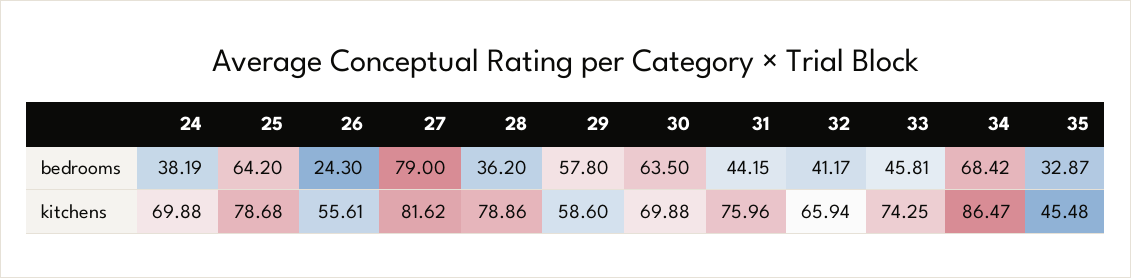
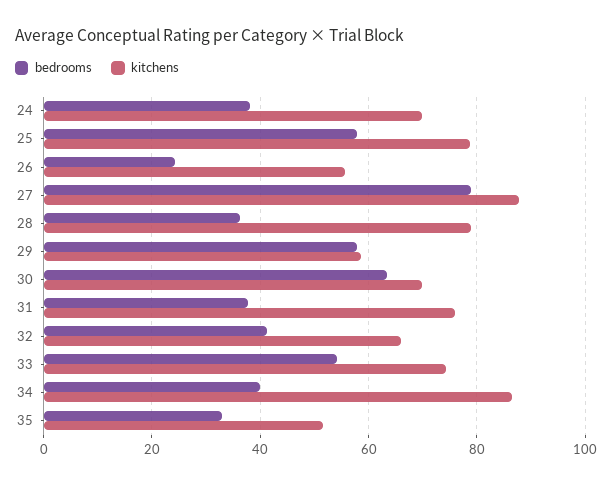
  {
    "bedrooms": {
      "24": 38.19,
-     "25": 64.2,
+     "25": 58,
      "26": 24.3,
      "27": 79,
      "28": 36.2,
      "29": 57.8,
      "30": 63.5,
-     "31": 44.15,
+     "31": 38,
      "32": 41.17,
-     "33": 45.81,
+     "33": 54,
-     "34": 68.42,
+     "34": 40,
      "35": 32.87
    },
    "kitchens": {
      "24": 69.88,
      "25": 78.68,
      "26": 55.61,
-     "27": 81.62,
+     "27": 88,
      "28": 78.86,
      "29": 58.6,
      "30": 69.88,
      "31": 75.96,
      "32": 65.94,
      "33": 74.25,
      "34": 86.47,
-     "35": 45.48
+     "35": 52
    }
  }

